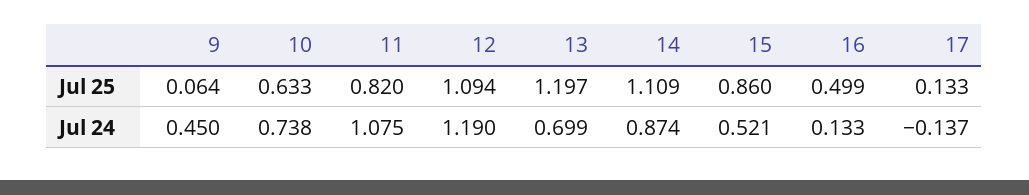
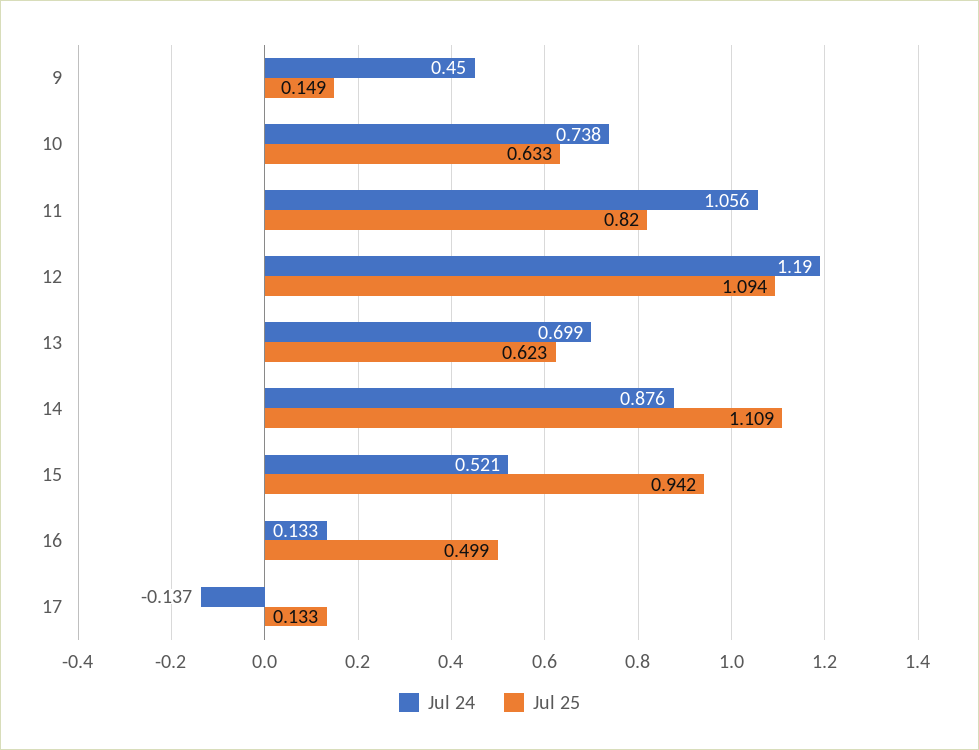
  {
    "Jul 25": {
-     "9": 0.064,
+     "9": 0.149,
      "10": 0.633,
      "11": 0.82,
      "12": 1.094,
-     "13": 1.197,
+     "13": 0.623,
      "14": 1.109,
-     "15": 0.86,
+     "15": 0.942,
      "16": 0.499,
      "17": 0.133
    },
    "Jul 24": {
      "9": 0.45,
      "10": 0.738,
-     "11": 1.075,
+     "11": 1.056,
      "12": 1.19,
      "13": 0.699,
-     "14": 0.874,
+     "14": 0.876,
      "15": 0.521,
      "16": 0.133,
      "17": -0.137
    }
  }

